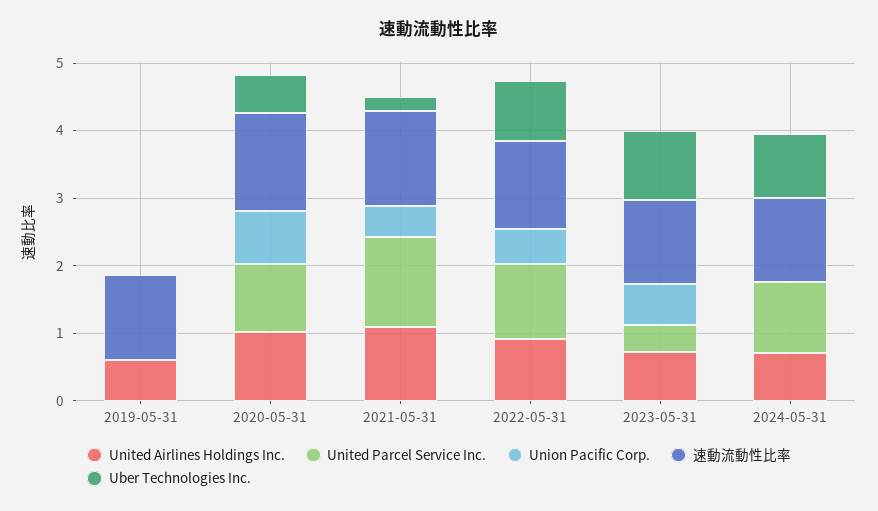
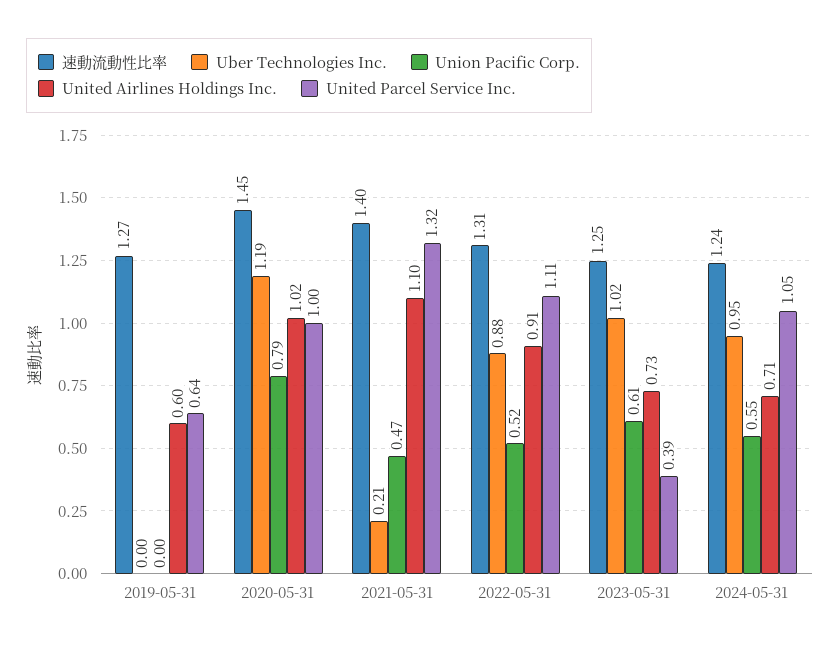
  {
    "United Airlines Holdings Inc.": {
      "2019-05-31": 0.6,
      "2020-05-31": 1.02,
      "2021-05-31": 1.1,
      "2022-05-31": 0.91,
      "2023-05-31": 0.73,
      "2024-05-31": 0.71
    },
    "United Parcel Service Inc.": {
-     "2019-05-31": 0,
+     "2019-05-31": 0.64,
      "2020-05-31": 1,
      "2021-05-31": 1.32,
      "2022-05-31": 1.11,
      "2023-05-31": 0.39,
      "2024-05-31": 1.05
    },
    "Union Pacific Corp.": {
      "2019-05-31": 0,
      "2020-05-31": 0.79,
      "2021-05-31": 0.47,
      "2022-05-31": 0.52,
      "2023-05-31": 0.61,
-     "2024-05-31": 0
+     "2024-05-31": 0.55
    },
    "速動流動性比率": {
      "2019-05-31": 1.27,
      "2020-05-31": 1.45,
      "2021-05-31": 1.4,
      "2022-05-31": 1.31,
      "2023-05-31": 1.25,
      "2024-05-31": 1.24
    },
    "Uber Technologies Inc.": {
      "2019-05-31": 0,
-     "2020-05-31": 0.6,
+     "2020-05-31": 1.19,
      "2021-05-31": 0.21,
      "2022-05-31": 0.88,
      "2023-05-31": 1.02,
      "2024-05-31": 0.95
    }
  }

